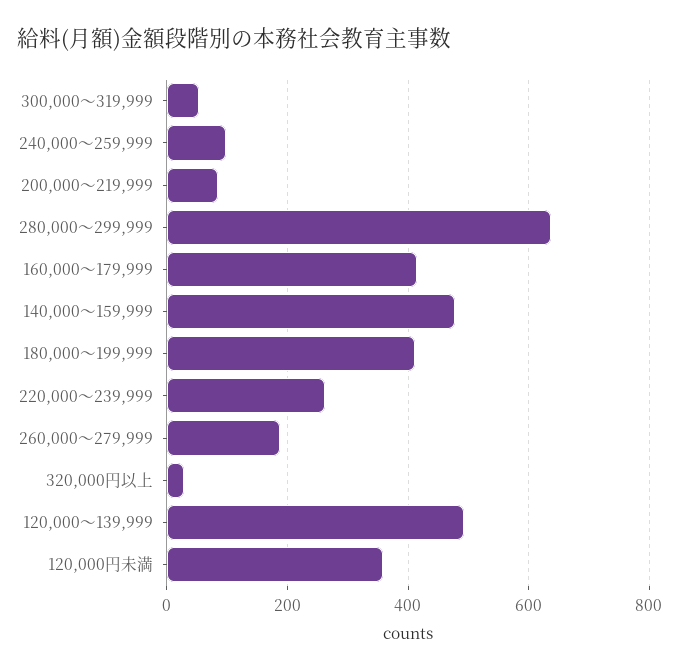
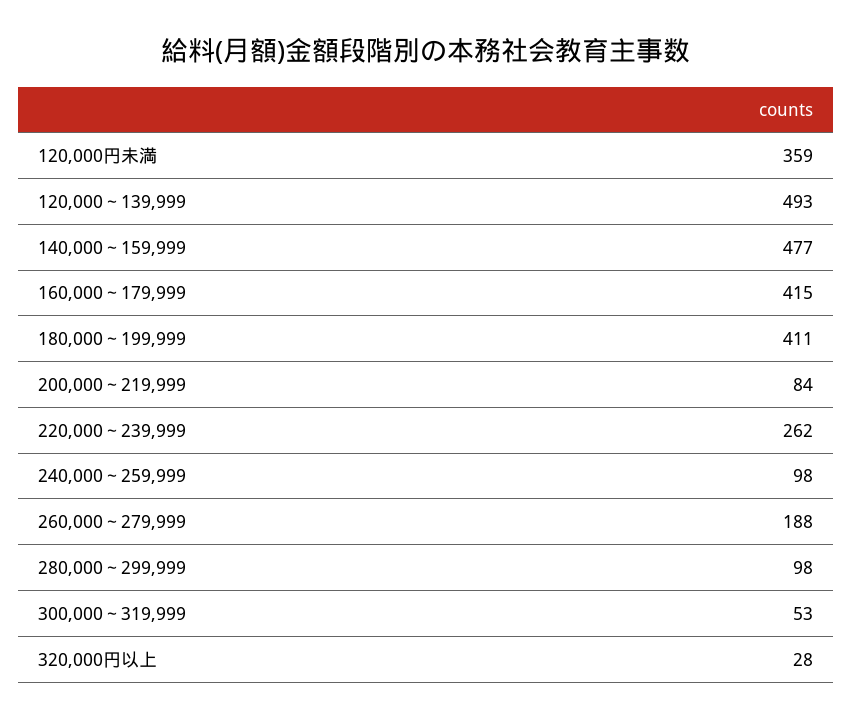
  {
    "300,000～319,999": 53,
    "240,000～259,999": 98,
    "200,000～219,999": 84,
-   "280,000～299,999": 640,
+   "280,000～299,999": 98,
    "160,000～179,999": 415,
    "140,000～159,999": 477,
    "180,000～199,999": 411,
    "220,000～239,999": 262,
    "260,000～279,999": 188,
    "320,000円以上": 28,
    "120,000～139,999": 493,
    "120,000円未満": 359
  }

